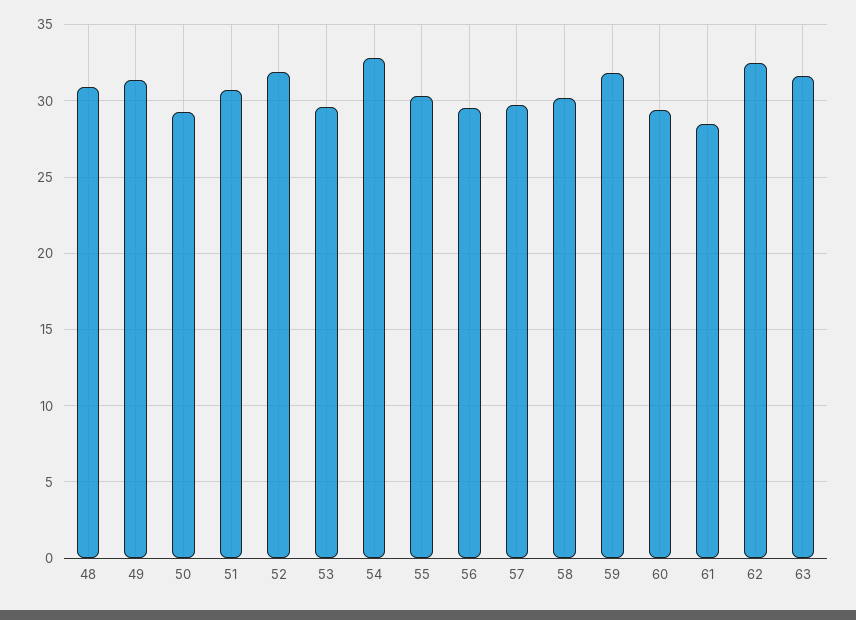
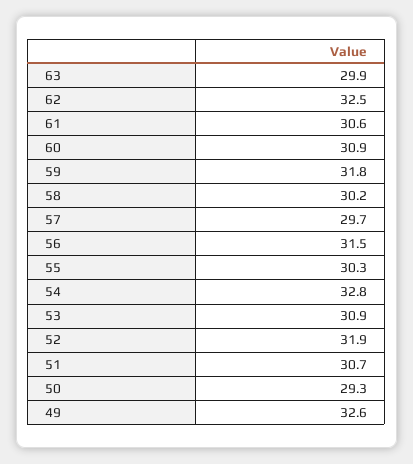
  {
-   "48": 31,
-   "49": 31.5,
+   "49": 32.6,
    "50": 29.3,
    "51": 30.7,
    "52": 31.9,
-   "53": 29.5,
+   "53": 30.9,
    "54": 32.8,
    "55": 30.3,
-   "56": 29.5,
+   "56": 31.5,
    "57": 29.7,
    "58": 30.2,
    "59": 31.8,
-   "60": 29.5,
+   "60": 30.9,
-   "61": 28.5,
+   "61": 30.6,
    "62": 32.5,
-   "63": 31.5
+   "63": 29.9
  }

